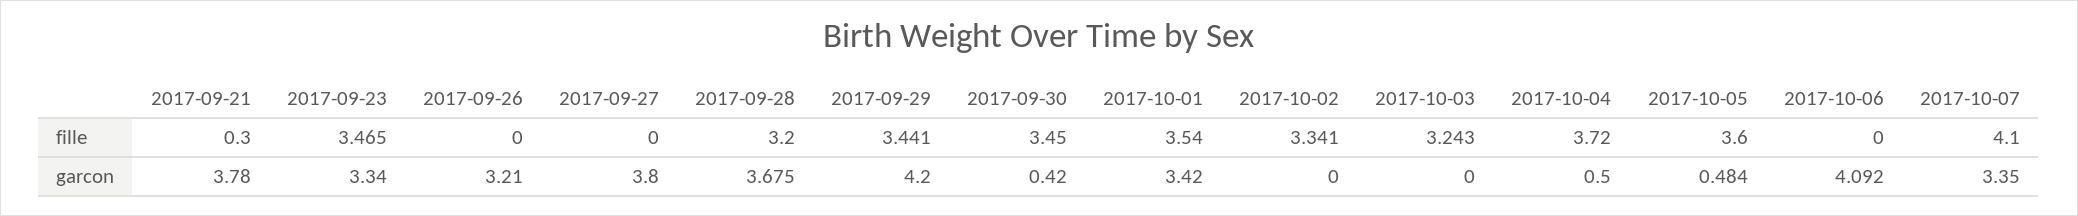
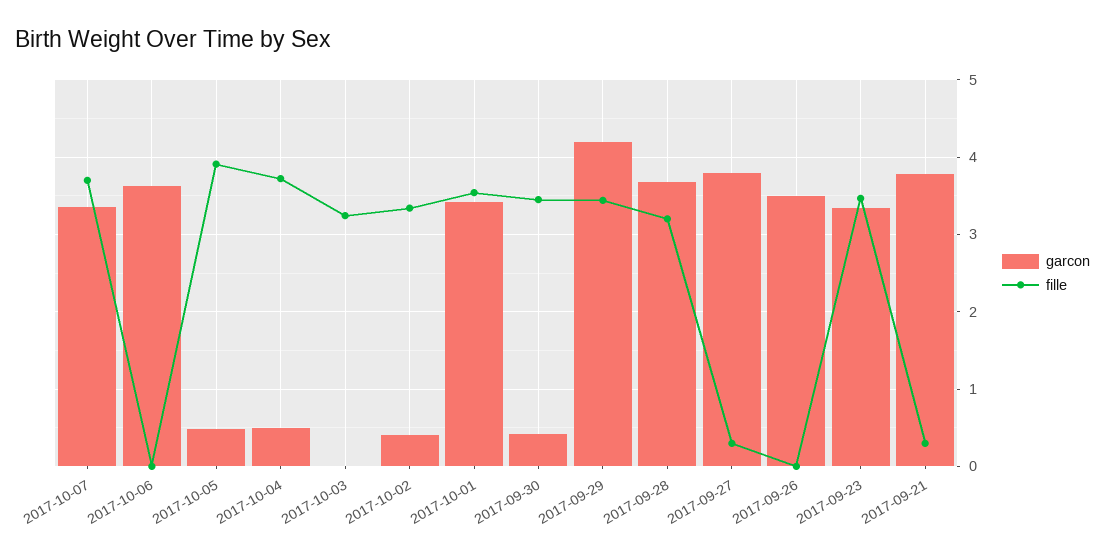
  {
    "fille": {
      "2017-09-21": 0.3,
      "2017-09-23": 3.465,
      "2017-09-26": 0,
-     "2017-09-27": 0,
+     "2017-09-27": 0.3,
      "2017-09-28": 3.2,
      "2017-09-29": 3.441,
      "2017-09-30": 3.45,
      "2017-10-01": 3.54,
      "2017-10-02": 3.341,
      "2017-10-03": 3.243,
      "2017-10-04": 3.72,
-     "2017-10-05": 3.6,
+     "2017-10-05": 3.9,
      "2017-10-06": 0,
-     "2017-10-07": 4.1
+     "2017-10-07": 3.7
    },
    "garcon": {
      "2017-09-21": 3.78,
      "2017-09-23": 3.34,
-     "2017-09-26": 3.21,
+     "2017-09-26": 3.5,
      "2017-09-27": 3.8,
      "2017-09-28": 3.675,
      "2017-09-29": 4.2,
      "2017-09-30": 0.42,
      "2017-10-01": 3.42,
-     "2017-10-02": 0,
+     "2017-10-02": 0.4,
      "2017-10-03": 0,
      "2017-10-04": 0.5,
      "2017-10-05": 0.484,
-     "2017-10-06": 4.092,
+     "2017-10-06": 3.6,
      "2017-10-07": 3.35
    }
  }

